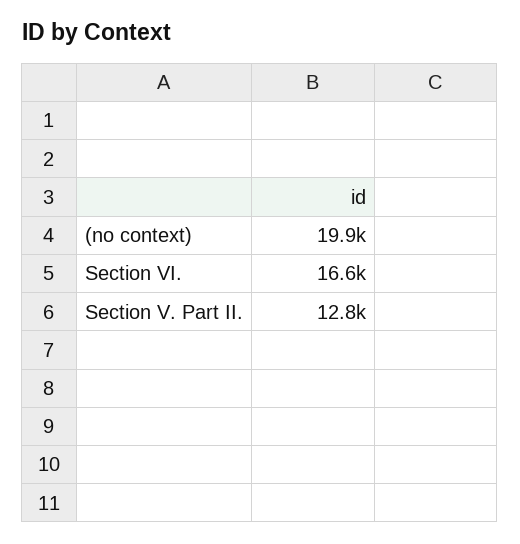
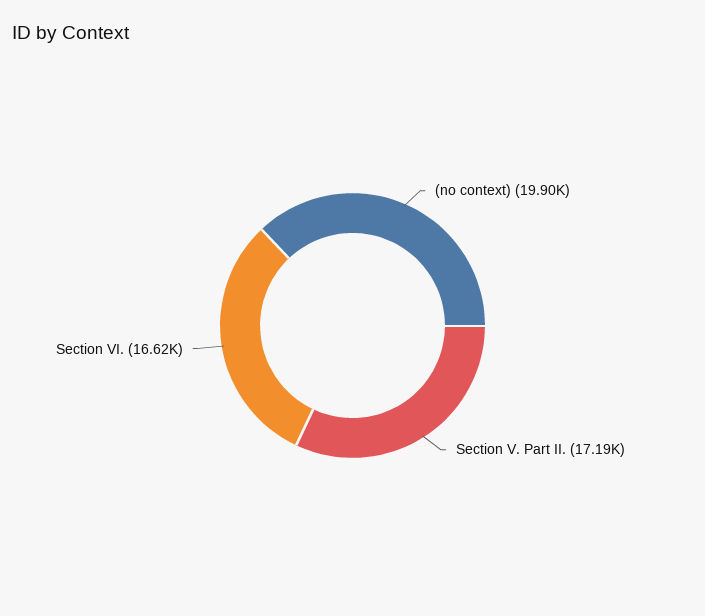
  {
    "(no context)": 19900,
    "Section VI.": 16620,
-   "Section V. Part II.": 12800
+   "Section V. Part II.": 17190
  }

